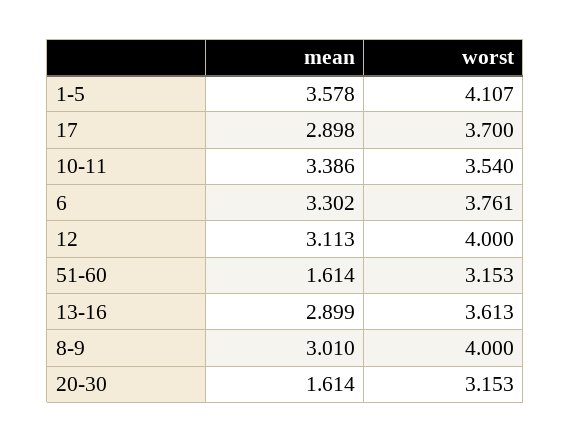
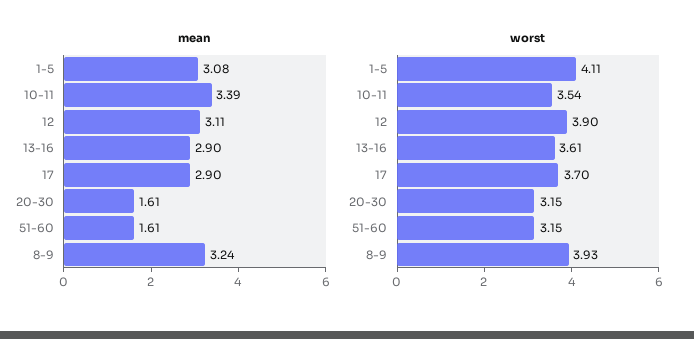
  {
    "mean": {
-     "1-5": 3.578,
+     "1-5": 3.08,
      "17": 2.898,
      "10-11": 3.386,
-     "6": 3.302,
      "12": 3.113,
      "51-60": 1.614,
      "13-16": 2.899,
-     "8-9": 3.01,
+     "8-9": 3.24,
      "20-30": 1.614
    },
    "worst": {
      "1-5": 4.107,
      "17": 3.7,
      "10-11": 3.54,
-     "6": 3.761,
-     "12": 4,
+     "12": 3.9,
      "51-60": 3.153,
      "13-16": 3.613,
-     "8-9": 4,
+     "8-9": 3.93,
      "20-30": 3.153
    }
  }

